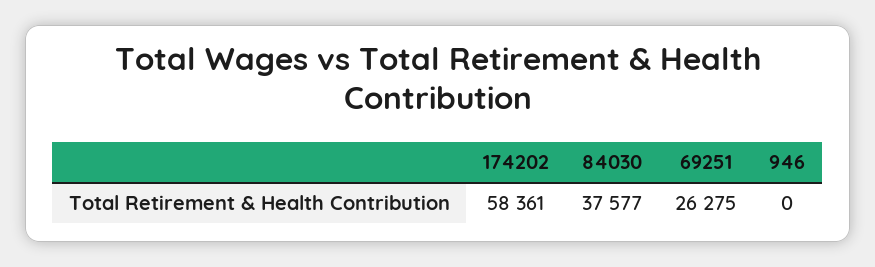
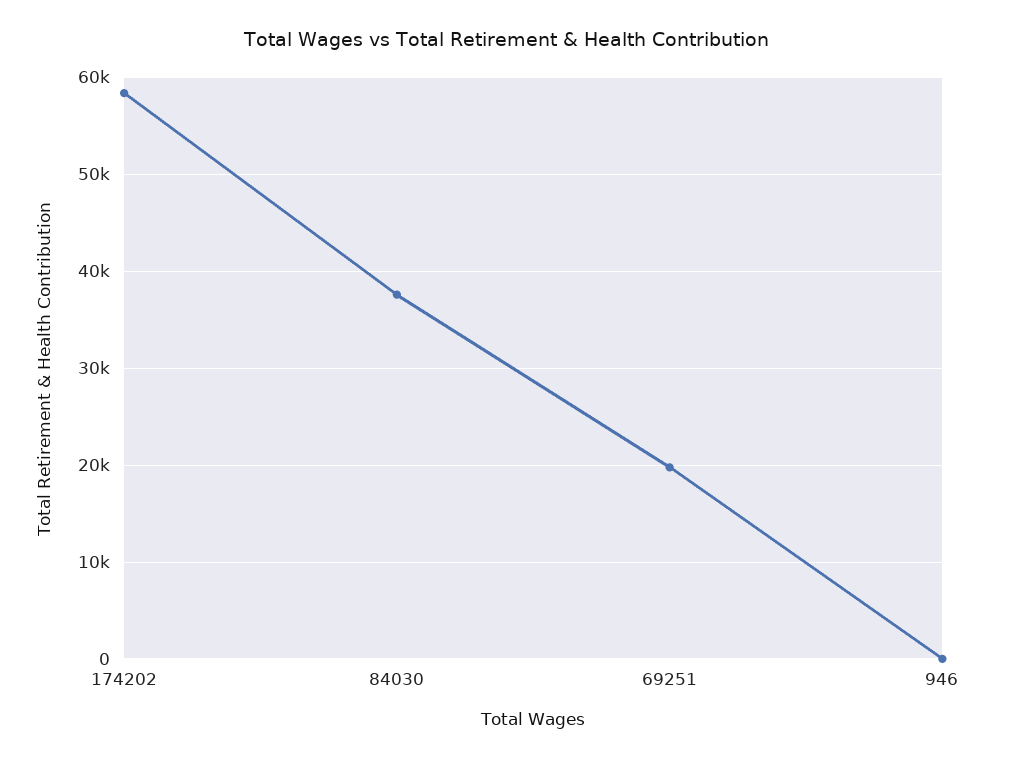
  {
    "174202": 58361,
    "84030": 37577,
-   "69251": 26275,
+   "69251": 20000,
    "946": 0
  }

